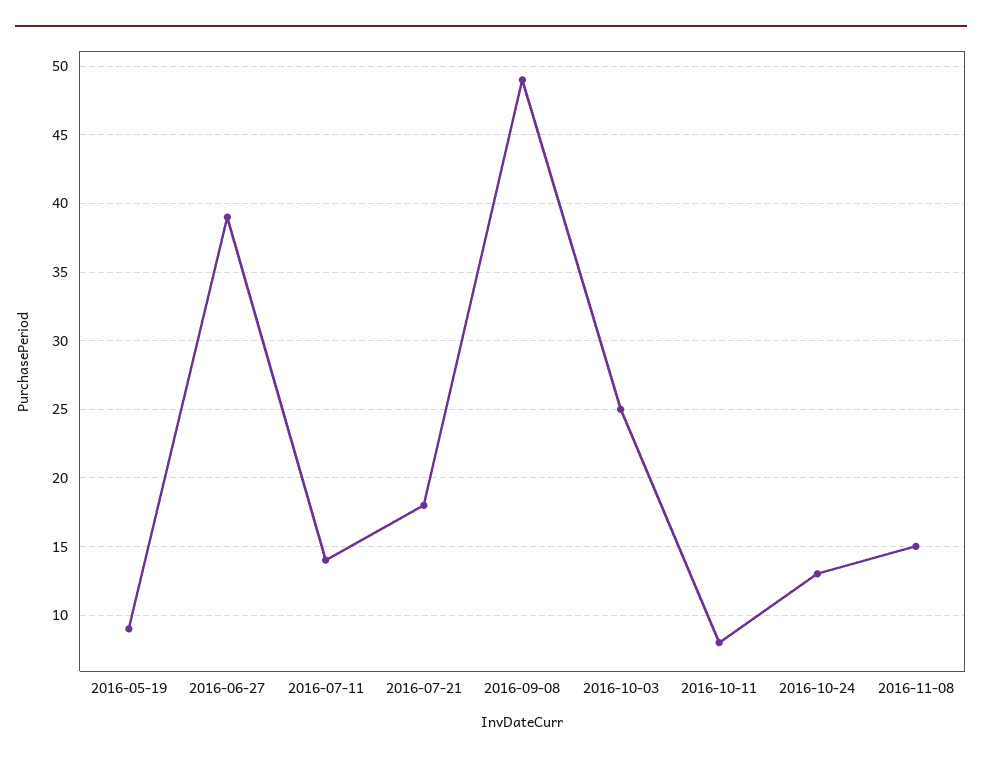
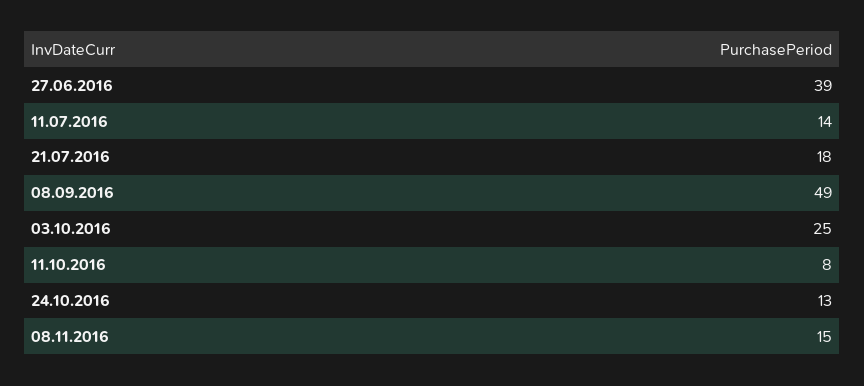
  {
-   "2016-05-19": 9,
    "2016-06-27": 39,
    "2016-07-11": 14,
    "2016-07-21": 18,
    "2016-09-08": 49,
    "2016-10-03": 25,
    "2016-10-11": 8,
    "2016-10-24": 13,
    "2016-11-08": 15
  }

